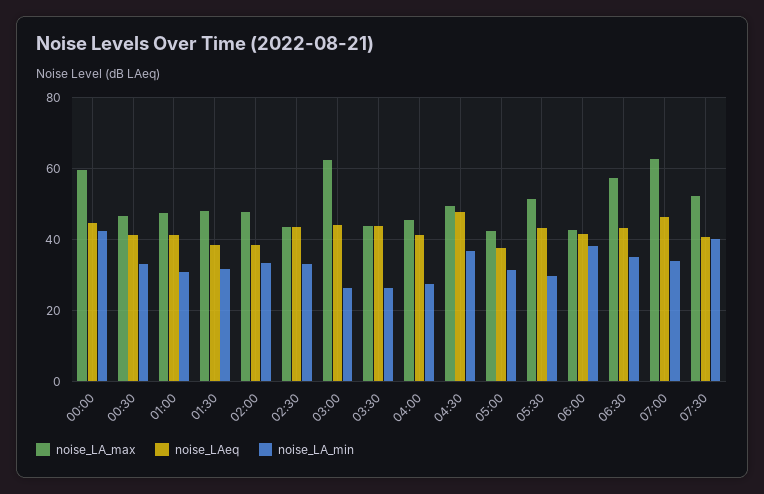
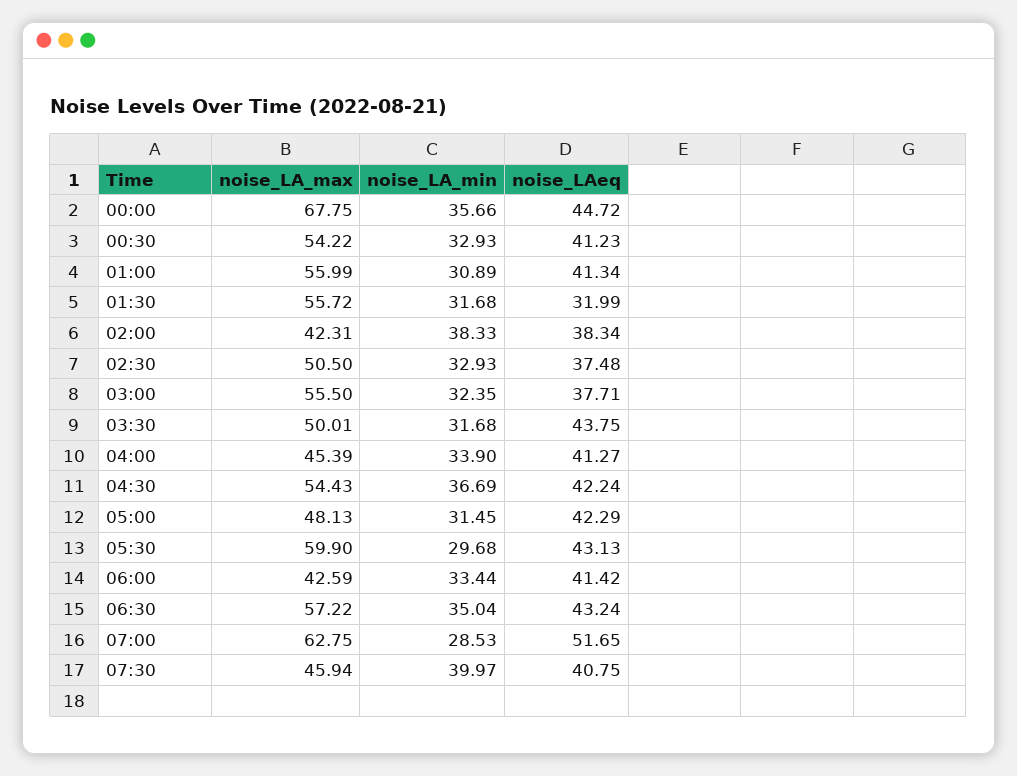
  {
    "noise_LA_max": {
-     "00:00": 60,
+     "00:00": 67.75,
-     "00:30": 46,
+     "00:30": 54.22,
-     "01:00": 48,
+     "01:00": 55.99,
-     "01:30": 48,
+     "01:30": 55.72,
-     "02:00": 48,
+     "02:00": 42.31,
-     "02:30": 44,
+     "02:30": 50.5,
-     "03:00": 62,
+     "03:00": 55.5,
-     "03:30": 44,
+     "03:30": 50.01,
      "04:00": 45.39,
-     "04:30": 50,
+     "04:30": 54.43,
-     "05:00": 42,
+     "05:00": 48.13,
-     "05:30": 52,
+     "05:30": 59.9,
      "06:00": 42.59,
      "06:30": 57.22,
      "07:00": 62.75,
-     "07:30": 52
+     "07:30": 45.94
    },
    "noise_LAeq": {
      "00:00": 44.72,
      "00:30": 41.23,
      "01:00": 41.34,
-     "01:30": 38,
+     "01:30": 31.99,
      "02:00": 38.34,
-     "02:30": 44,
+     "02:30": 37.48,
-     "03:00": 44,
+     "03:00": 37.71,
      "03:30": 43.75,
      "04:00": 41.27,
-     "04:30": 48,
+     "04:30": 42.24,
-     "05:00": 38,
+     "05:00": 42.29,
      "05:30": 43.13,
      "06:00": 41.42,
      "06:30": 43.24,
-     "07:00": 46,
+     "07:00": 51.65,
      "07:30": 40.75
    },
    "noise_LA_min": {
-     "00:00": 42,
+     "00:00": 35.66,
      "00:30": 32.93,
      "01:00": 30.89,
      "01:30": 31.68,
-     "02:00": 34,
+     "02:00": 38.33,
      "02:30": 32.93,
-     "03:00": 26,
+     "03:00": 32.35,
-     "03:30": 26,
+     "03:30": 31.68,
-     "04:00": 28,
+     "04:00": 33.9,
      "04:30": 36.69,
      "05:00": 31.45,
      "05:30": 29.68,
-     "06:00": 38,
+     "06:00": 33.44,
      "06:30": 35.04,
-     "07:00": 34,
+     "07:00": 28.53,
      "07:30": 39.97
    }
  }

